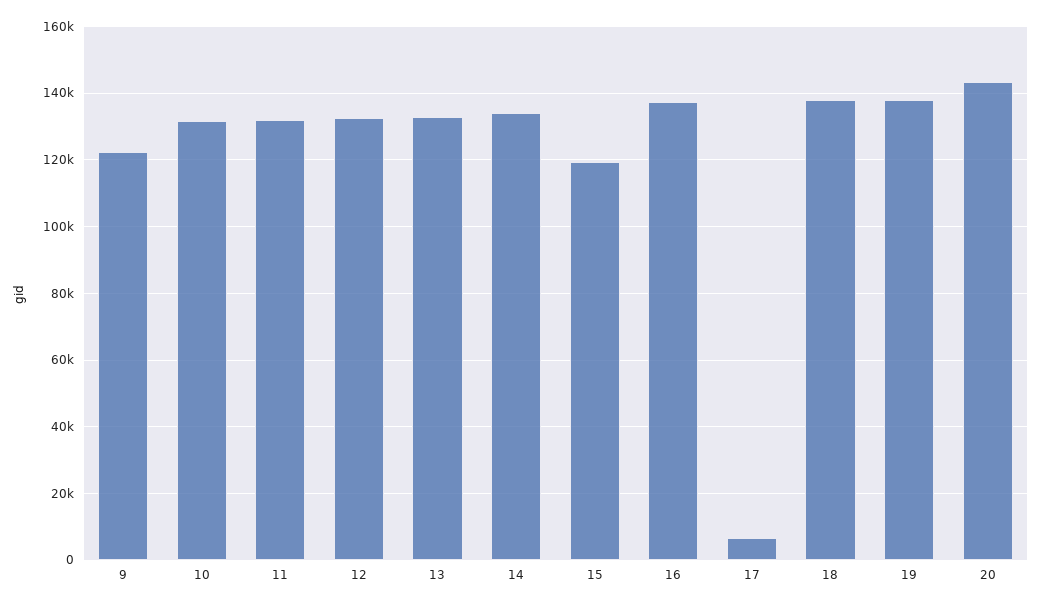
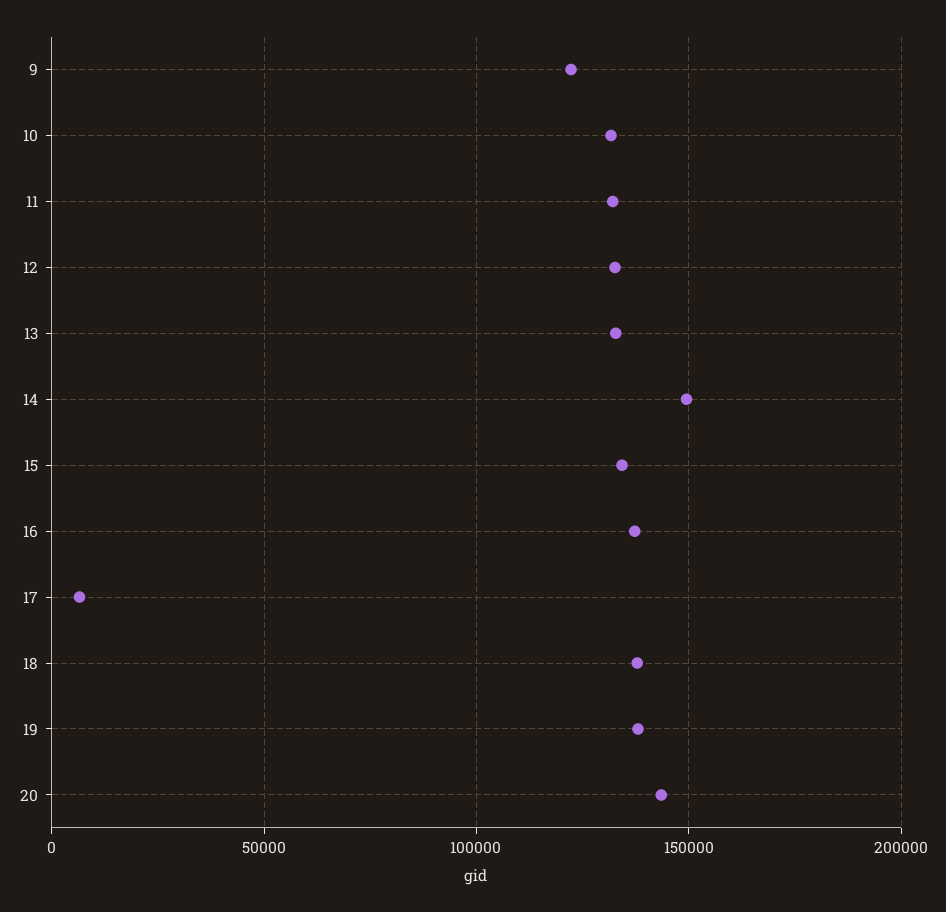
  {
    "9": 122000,
    "10": 132000,
    "11": 132000,
    "12": 132000,
    "13": 132000,
-   "14": 134000,
+   "14": 150000,
-   "15": 120000,
+   "15": 135000,
    "16": 138000,
    "17": 6000,
    "18": 138000,
    "19": 138000,
    "20": 144000
  }

